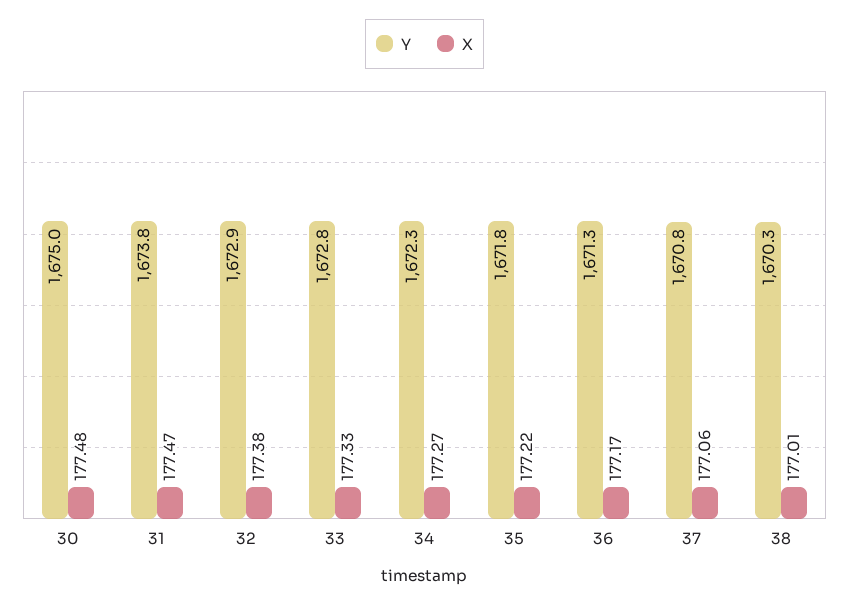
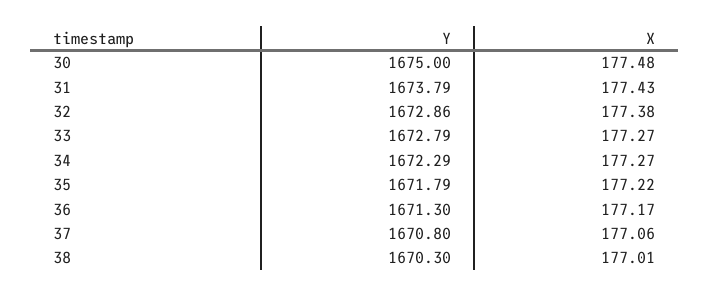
  {
    "Y": {
      "30": 1675,
      "31": 1673.79,
      "32": 1672.86,
      "33": 1672.79,
      "34": 1672.29,
      "35": 1671.79,
      "36": 1671.3,
      "37": 1670.8,
      "38": 1670.3
    },
    "X": {
      "30": 177.48,
-     "31": 177.47,
+     "31": 177.43,
      "32": 177.38,
-     "33": 177.33,
+     "33": 177.27,
      "34": 177.27,
      "35": 177.22,
      "36": 177.17,
      "37": 177.06,
      "38": 177.01
    }
  }

